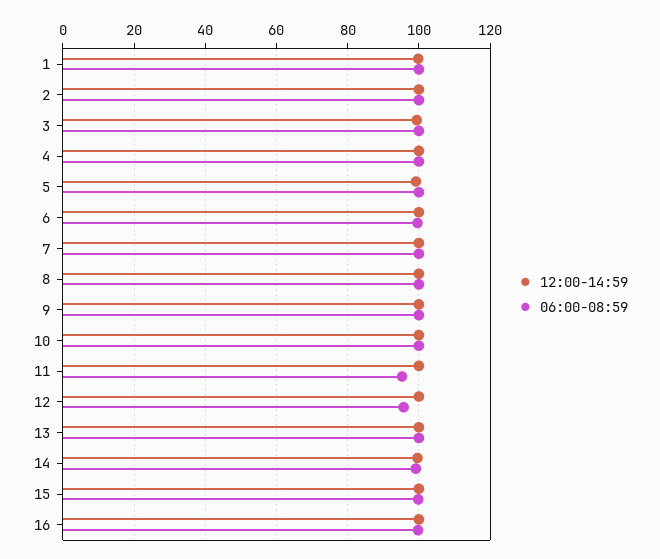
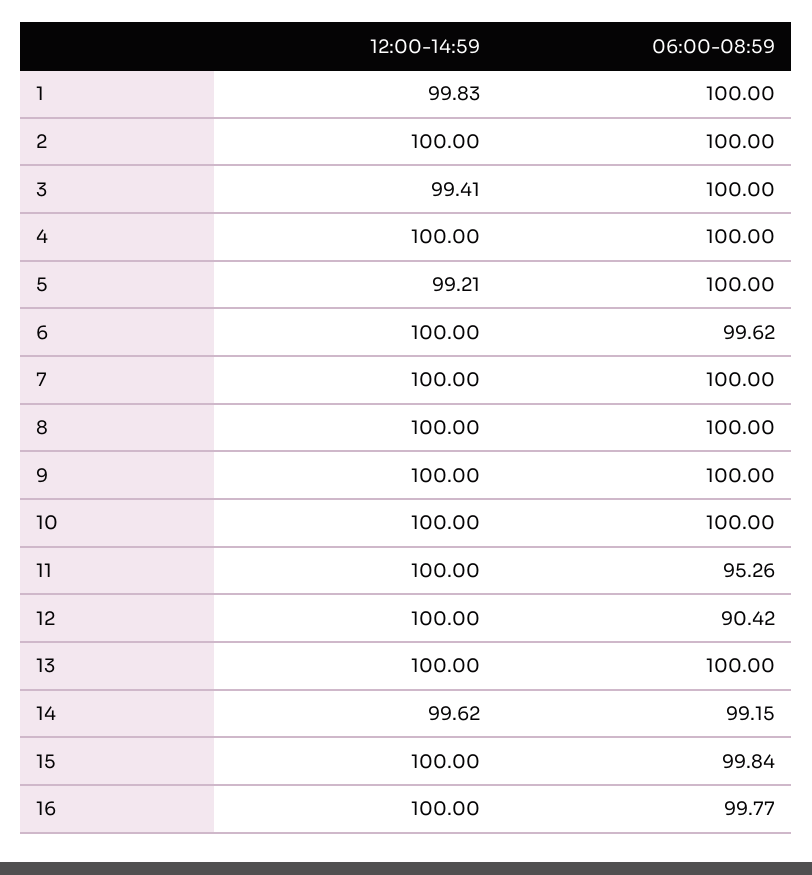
  {
    "12:00-14:59": {
      "1": 99.83,
      "2": 100,
      "3": 99.41,
      "4": 100,
      "5": 99.21,
      "6": 100,
      "7": 100,
      "8": 100,
      "9": 100,
      "10": 100,
      "11": 100,
      "12": 100,
      "13": 100,
      "14": 99.62,
      "15": 100,
      "16": 100
    },
    "06:00-08:59": {
      "1": 100,
      "2": 100,
      "3": 100,
      "4": 100,
      "5": 100,
      "6": 99.62,
      "7": 100,
      "8": 100,
      "9": 100,
      "10": 100,
      "11": 95.26,
-     "12": 96,
+     "12": 90.42,
      "13": 100,
      "14": 99.15,
      "15": 99.84,
      "16": 99.77
    }
  }

